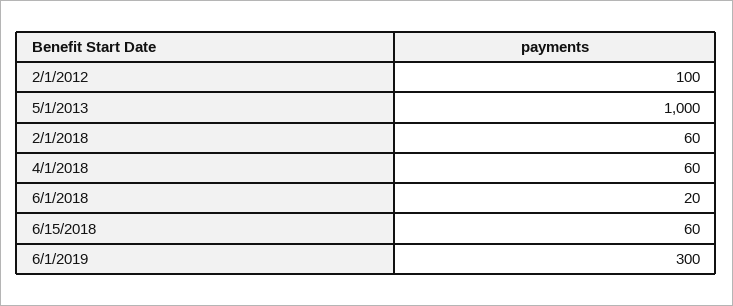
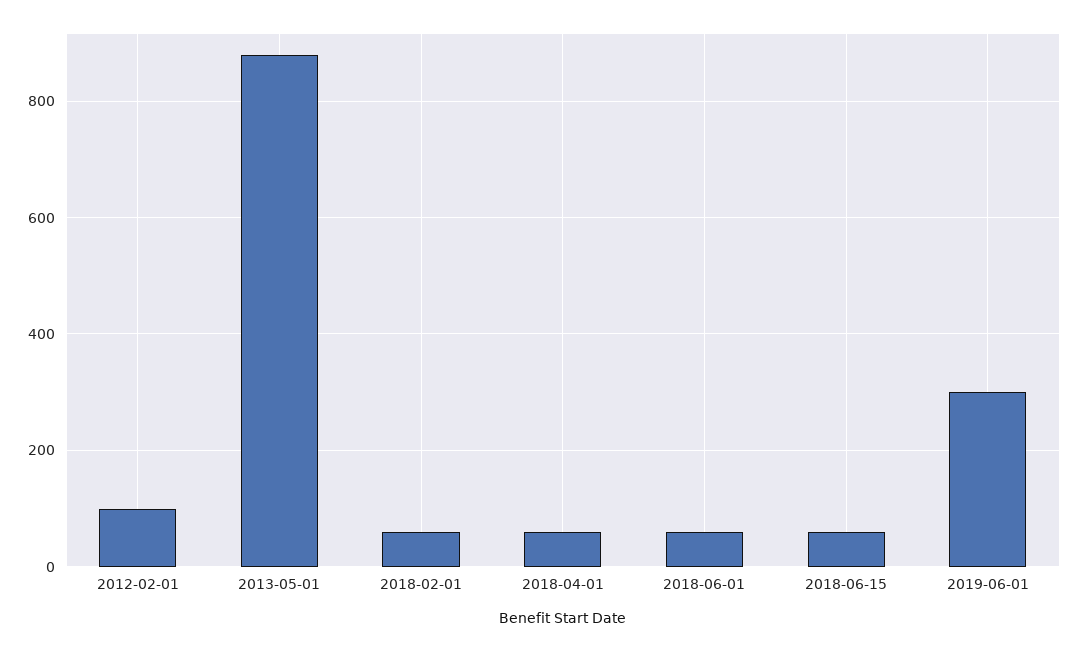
  {
    "2/1/2012": 100,
-   "5/1/2013": 1000,
+   "5/1/2013": 880,
    "2/1/2018": 60,
    "4/1/2018": 60,
-   "6/1/2018": 20,
+   "6/1/2018": 60,
    "6/15/2018": 60,
    "6/1/2019": 300
  }

